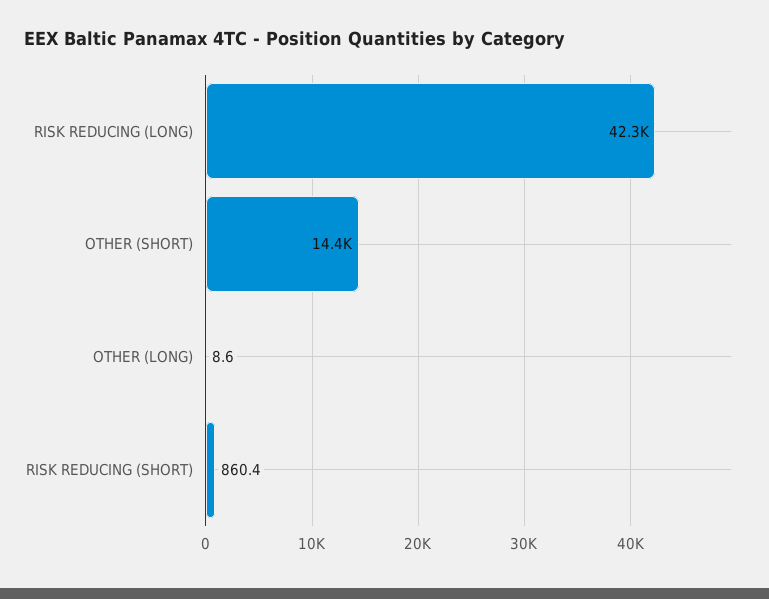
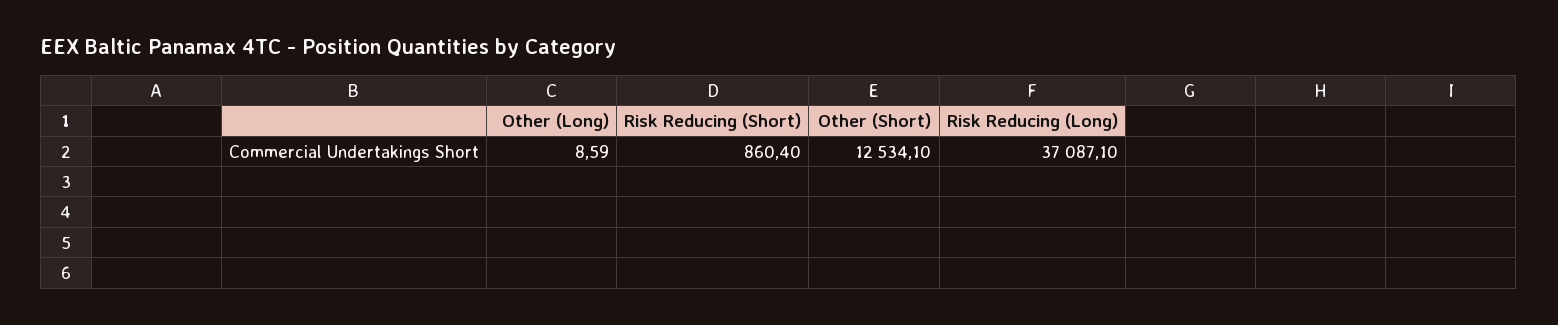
  {
-   "RISK REDUCING (LONG)": 42300,
+   "RISK REDUCING (LONG)": 37087.1,
-   "OTHER (SHORT)": 14400,
+   "OTHER (SHORT)": 12534.1,
    "OTHER (LONG)": 8.59,
    "RISK REDUCING (SHORT)": 860.4
  }

